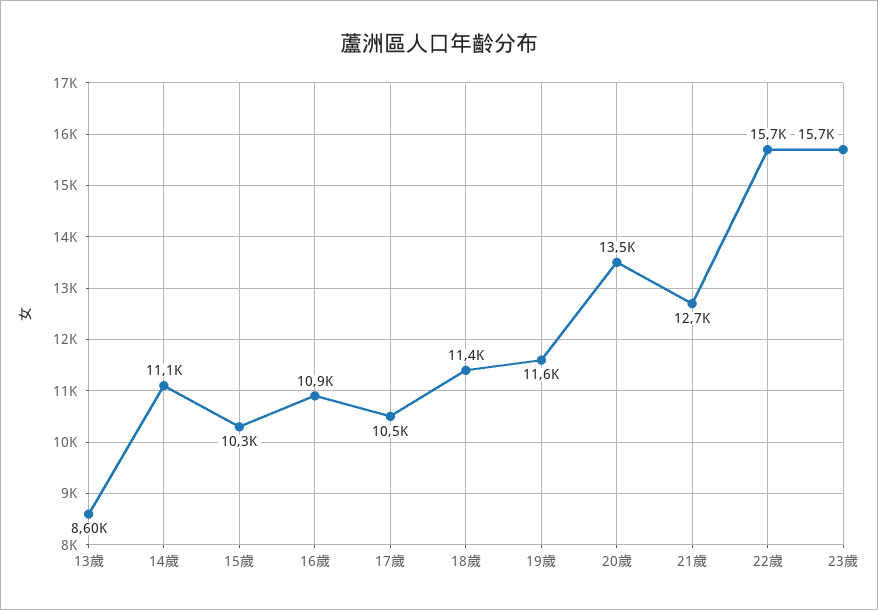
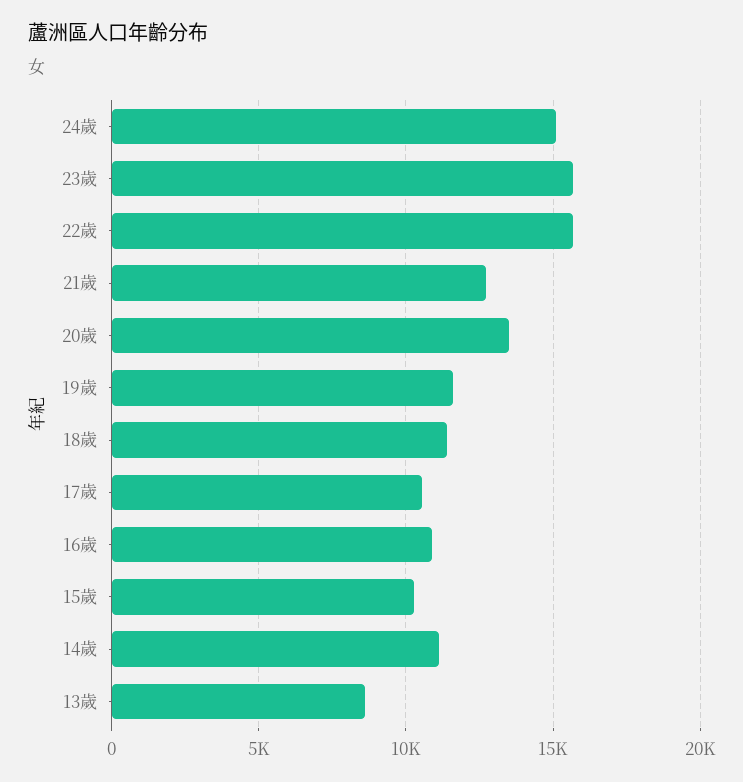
  {
    "13歲": 8600,
    "14歲": 11100,
    "15歲": 10300,
    "16歲": 10900,
    "17歲": 10500,
    "18歲": 11400,
    "19歲": 11600,
    "20歲": 13500,
    "21歲": 12700,
    "22歲": 15700,
-   "23歲": 15700
+   "23歲": 15700,
+   "24歲": 15000
  }

